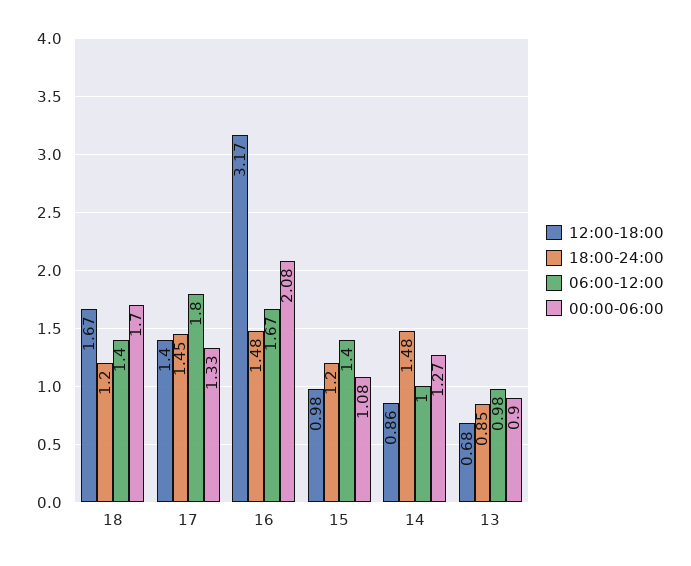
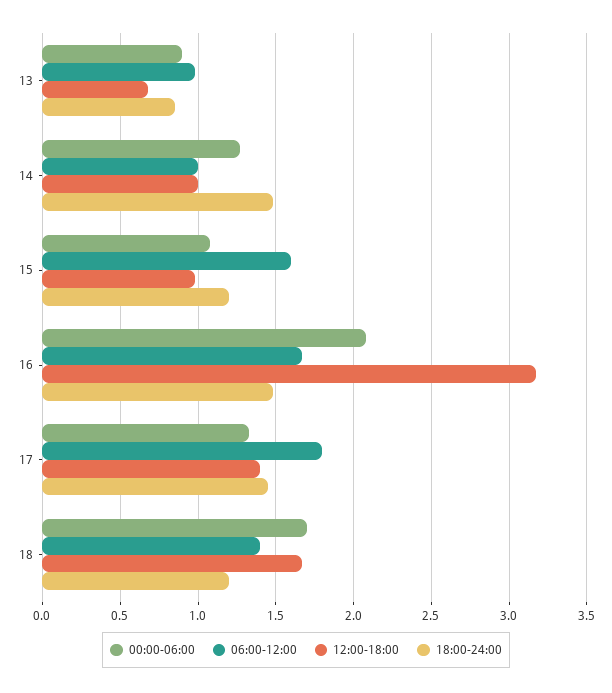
  {
    "12:00-18:00": {
      "18": 1.67,
      "17": 1.4,
      "16": 3.17,
      "15": 0.98,
-     "14": 0.86,
+     "14": 1,
      "13": 0.68
    },
    "18:00-24:00": {
      "18": 1.2,
      "17": 1.45,
      "16": 1.48,
      "15": 1.2,
      "14": 1.48,
      "13": 0.85
    },
    "06:00-12:00": {
      "18": 1.4,
      "17": 1.8,
      "16": 1.67,
-     "15": 1.4,
+     "15": 1.6,
      "14": 1,
      "13": 0.98
    },
    "00:00-06:00": {
      "18": 1.7,
      "17": 1.33,
      "16": 2.08,
      "15": 1.08,
      "14": 1.27,
      "13": 0.9
    }
  }

